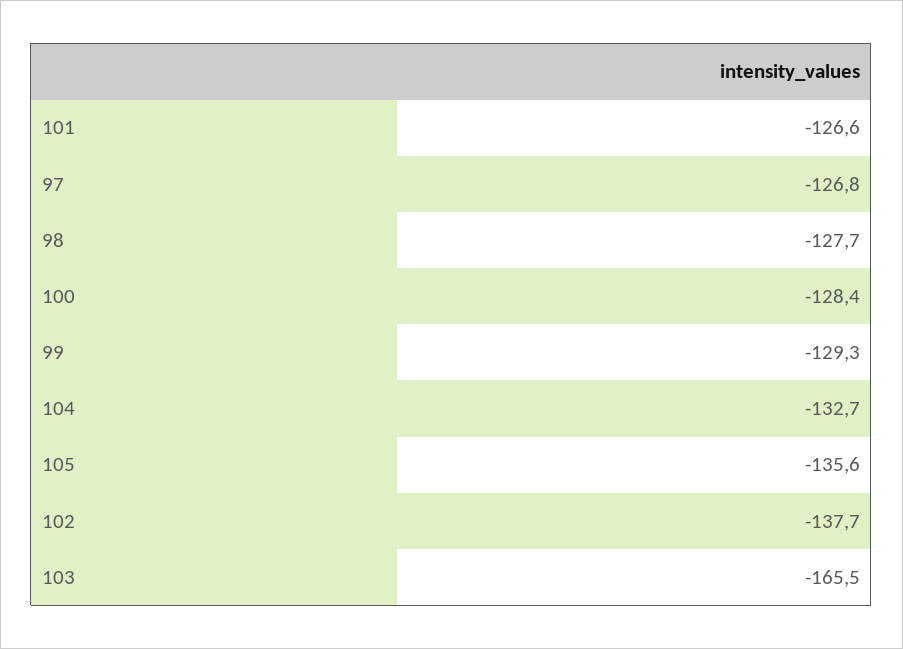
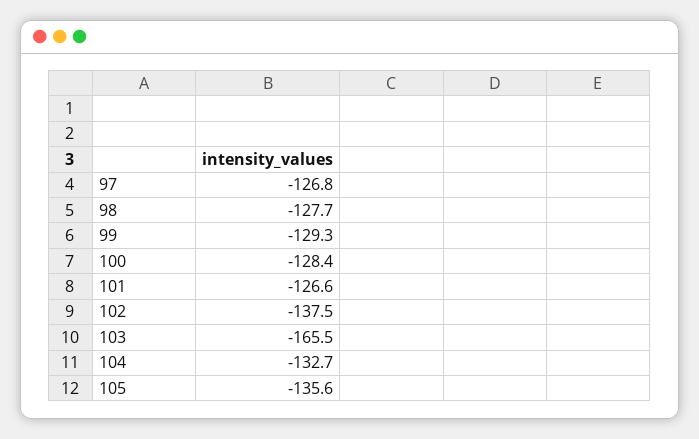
  {
    "101": -126.6,
    "97": -126.8,
    "98": -127.7,
    "100": -128.4,
    "99": -129.3,
    "104": -132.7,
    "105": -135.6,
-   "102": -137.7,
+   "102": -137.5,
    "103": -165.5
  }

